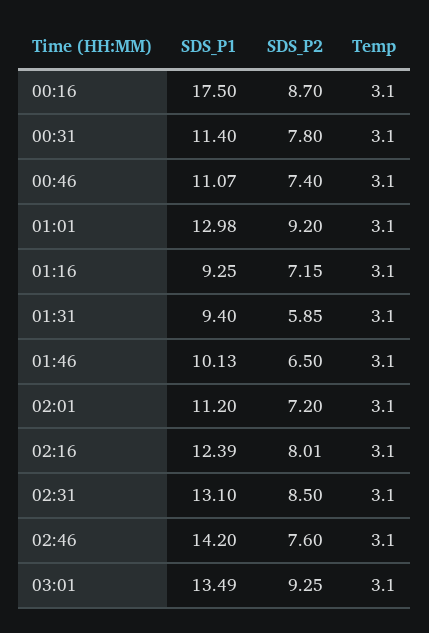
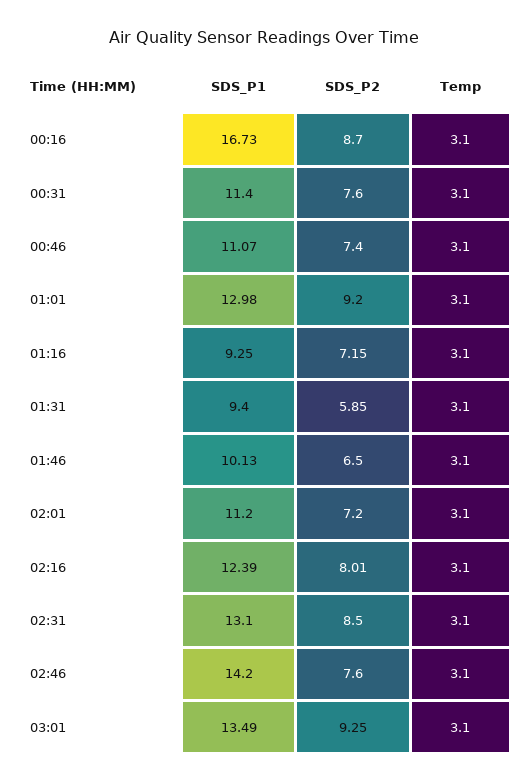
  {
    "SDS_P1": {
-     "00:16": 17.5,
+     "00:16": 16.73,
      "00:31": 11.4,
      "00:46": 11.07,
      "01:01": 12.98,
      "01:16": 9.25,
      "01:31": 9.4,
      "01:46": 10.13,
      "02:01": 11.2,
      "02:16": 12.39,
      "02:31": 13.1,
      "02:46": 14.2,
      "03:01": 13.49
    },
    "SDS_P2": {
      "00:16": 8.7,
-     "00:31": 7.8,
+     "00:31": 7.6,
      "00:46": 7.4,
      "01:01": 9.2,
      "01:16": 7.15,
      "01:31": 5.85,
      "01:46": 6.5,
      "02:01": 7.2,
      "02:16": 8.01,
      "02:31": 8.5,
      "02:46": 7.6,
      "03:01": 9.25
    },
    "Temp": {
      "00:16": 3.1,
      "00:31": 3.1,
      "00:46": 3.1,
      "01:01": 3.1,
      "01:16": 3.1,
      "01:31": 3.1,
      "01:46": 3.1,
      "02:01": 3.1,
      "02:16": 3.1,
      "02:31": 3.1,
      "02:46": 3.1,
      "03:01": 3.1
    }
  }

